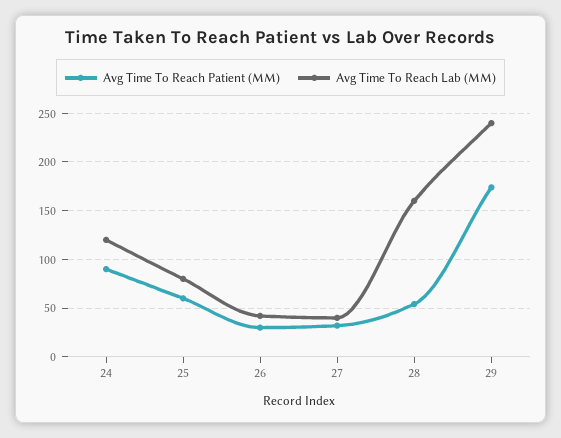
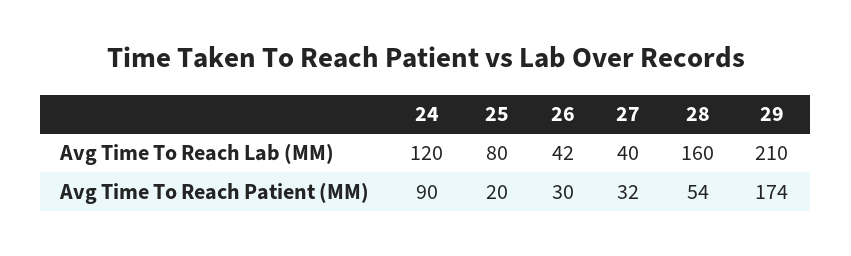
  {
    "Avg Time To Reach Patient (MM)": {
      "24": 90,
-     "25": 60,
+     "25": 20,
      "26": 30,
      "27": 32,
      "28": 54,
      "29": 174
    },
    "Avg Time To Reach Lab (MM)": {
      "24": 120,
      "25": 80,
      "26": 42,
      "27": 40,
      "28": 160,
-     "29": 240
+     "29": 210
    }
  }

